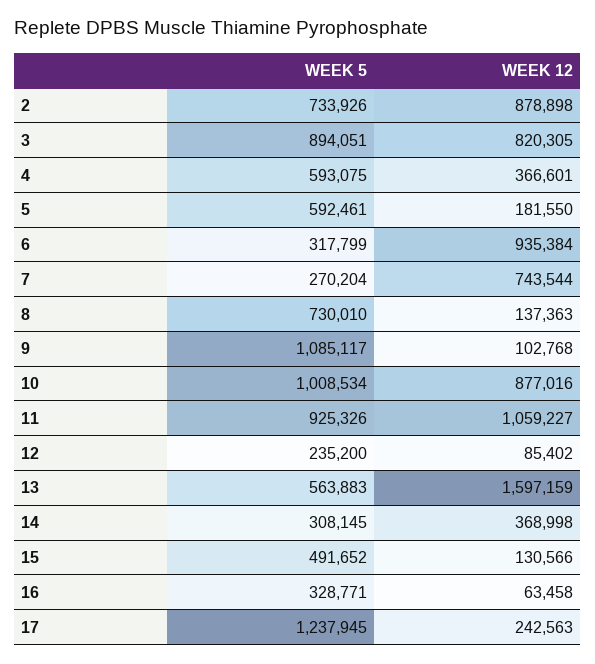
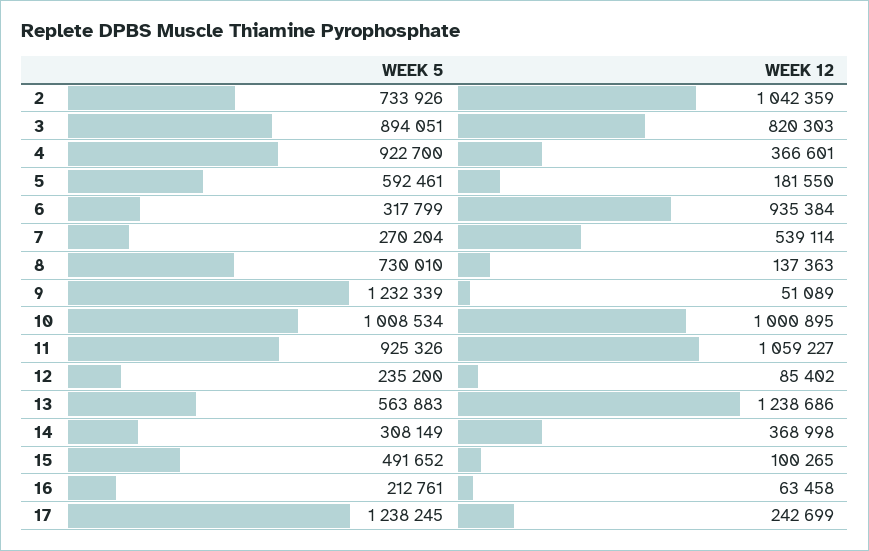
  {
    "WEEK 5": {
      "2": 733926,
      "3": 894051,
-     "4": 593075,
+     "4": 922700,
      "5": 592461,
      "6": 317799,
      "7": 270204,
      "8": 730010,
-     "9": 1085117,
+     "9": 1232339,
      "10": 1008534,
      "11": 925326,
      "12": 235200,
      "13": 563883,
-     "14": 308145,
+     "14": 308149,
      "15": 491652,
-     "16": 328771,
+     "16": 212761,
-     "17": 1237945
+     "17": 1238245
    },
    "WEEK 12": {
-     "2": 878898,
+     "2": 1042359,
-     "3": 820305,
+     "3": 820303,
      "4": 366601,
      "5": 181550,
      "6": 935384,
-     "7": 743544,
+     "7": 539114,
      "8": 137363,
-     "9": 102768,
+     "9": 51089,
-     "10": 877016,
+     "10": 1000895,
      "11": 1059227,
      "12": 85402,
-     "13": 1597159,
+     "13": 1238686,
      "14": 368998,
-     "15": 130566,
+     "15": 100265,
      "16": 63458,
-     "17": 242563
+     "17": 242699
    }
  }

